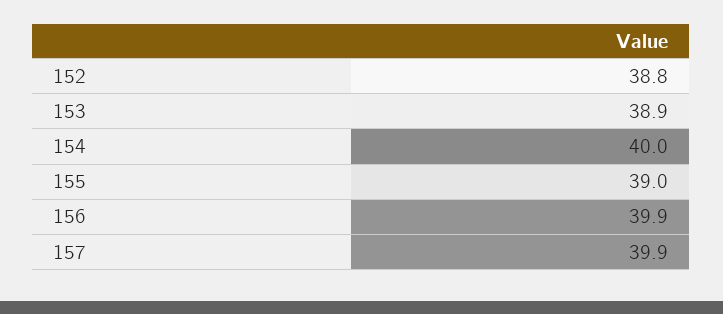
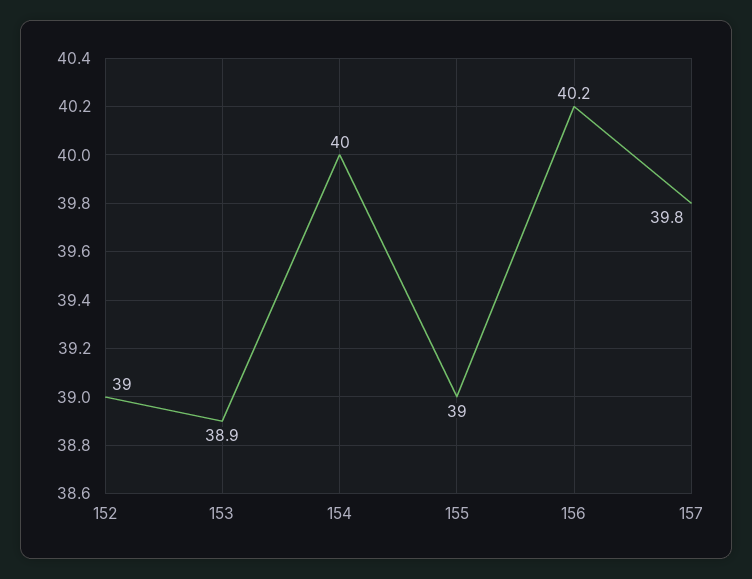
  {
-   "152": 38.8,
+   "152": 39,
    "153": 38.9,
    "154": 40,
    "155": 39,
-   "156": 39.9,
+   "156": 40.2,
-   "157": 39.9
+   "157": 39.8
  }

